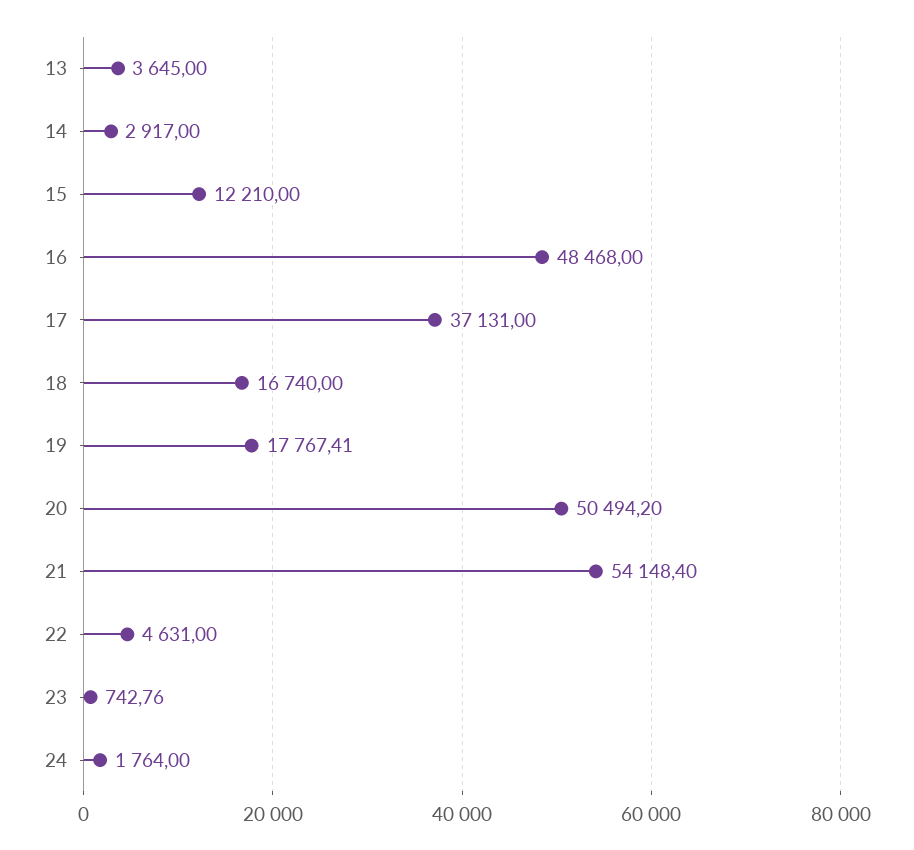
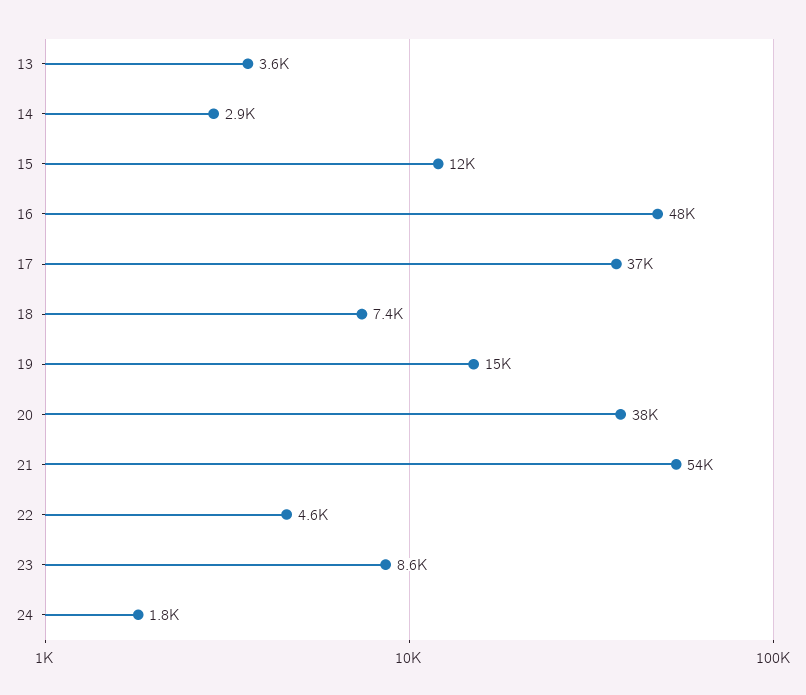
  {
    "13": 3645,
    "14": 2917,
    "15": 12210,
    "16": 48468,
    "17": 37131,
-   "18": 16740,
+   "18": 7400,
-   "19": 17767.41,
+   "19": 15000,
-   "20": 50494.2,
+   "20": 38000,
    "21": 54148.4,
    "22": 4631,
-   "23": 742.76,
+   "23": 8600,
    "24": 1764
  }

